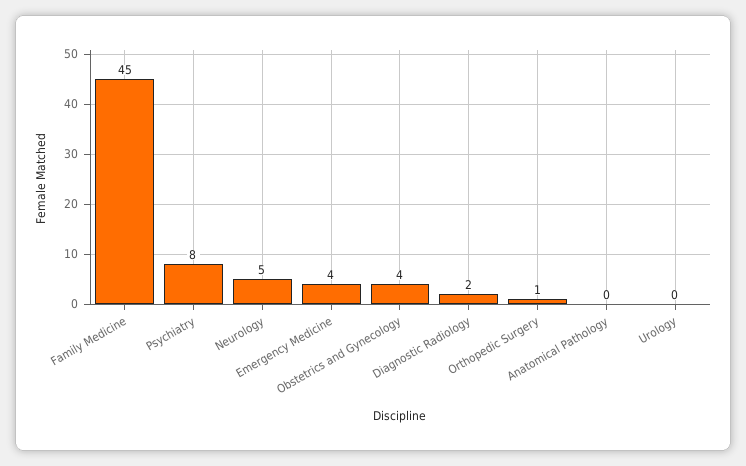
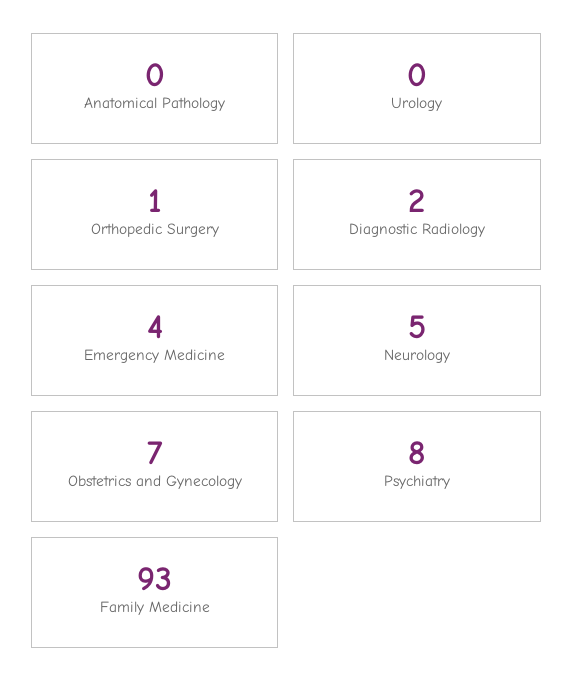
  {
-   "Family Medicine": 45,
+   "Family Medicine": 93,
    "Psychiatry": 8,
    "Neurology": 5,
    "Emergency Medicine": 4,
-   "Obstetrics and Gynecology": 4,
+   "Obstetrics and Gynecology": 7,
    "Diagnostic Radiology": 2,
    "Orthopedic Surgery": 1,
    "Anatomical Pathology": 0,
    "Urology": 0
  }

